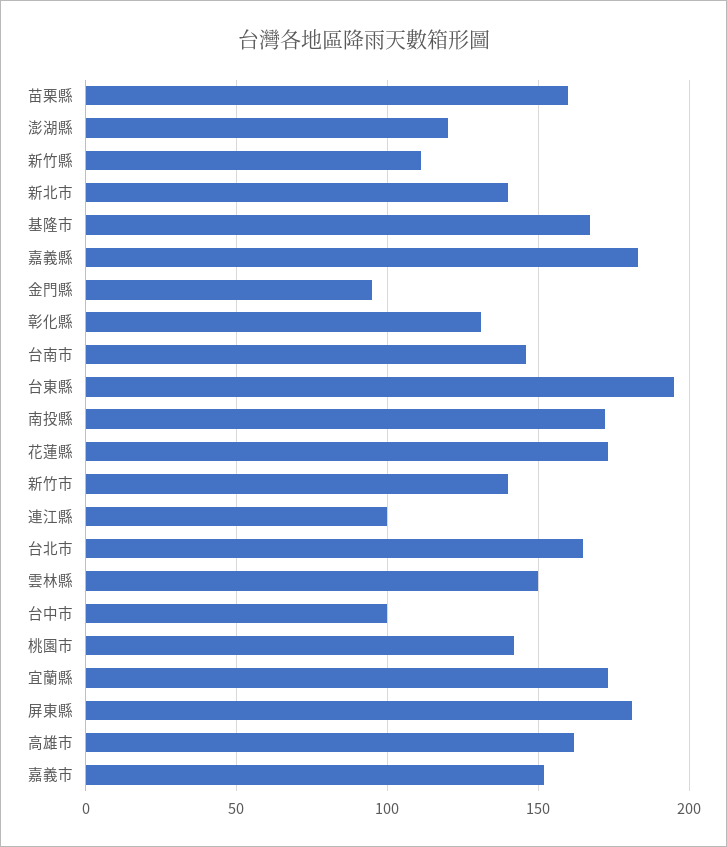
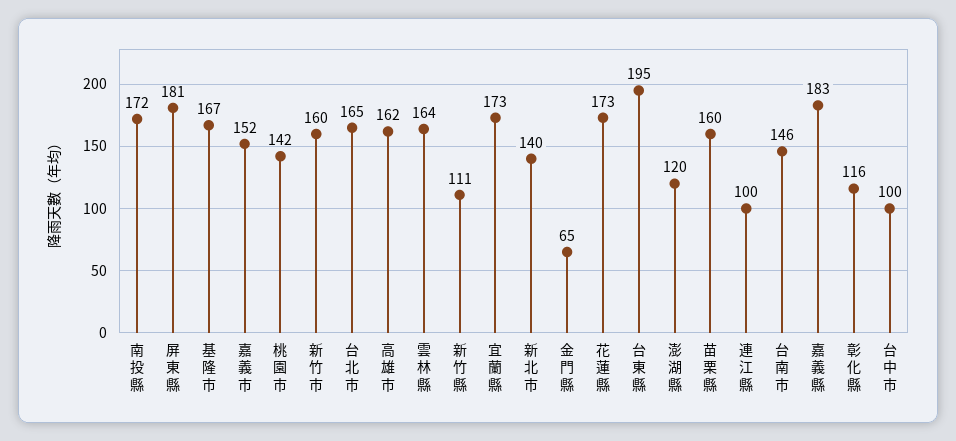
  {
    "苗栗縣": 160,
    "澎湖縣": 120,
    "新竹縣": 111,
    "新北市": 140,
    "基隆市": 167,
    "嘉義縣": 183,
-   "金門縣": 95,
+   "金門縣": 65,
-   "彰化縣": 130,
+   "彰化縣": 116,
    "台南市": 146,
    "台東縣": 195,
    "南投縣": 172,
    "花蓮縣": 173,
-   "新竹市": 140,
+   "新竹市": 160,
    "連江縣": 100,
    "台北市": 165,
-   "雲林縣": 150,
+   "雲林縣": 164,
    "台中市": 100,
    "桃園市": 142,
    "宜蘭縣": 173,
    "屏東縣": 181,
    "高雄市": 162,
    "嘉義市": 152
  }

